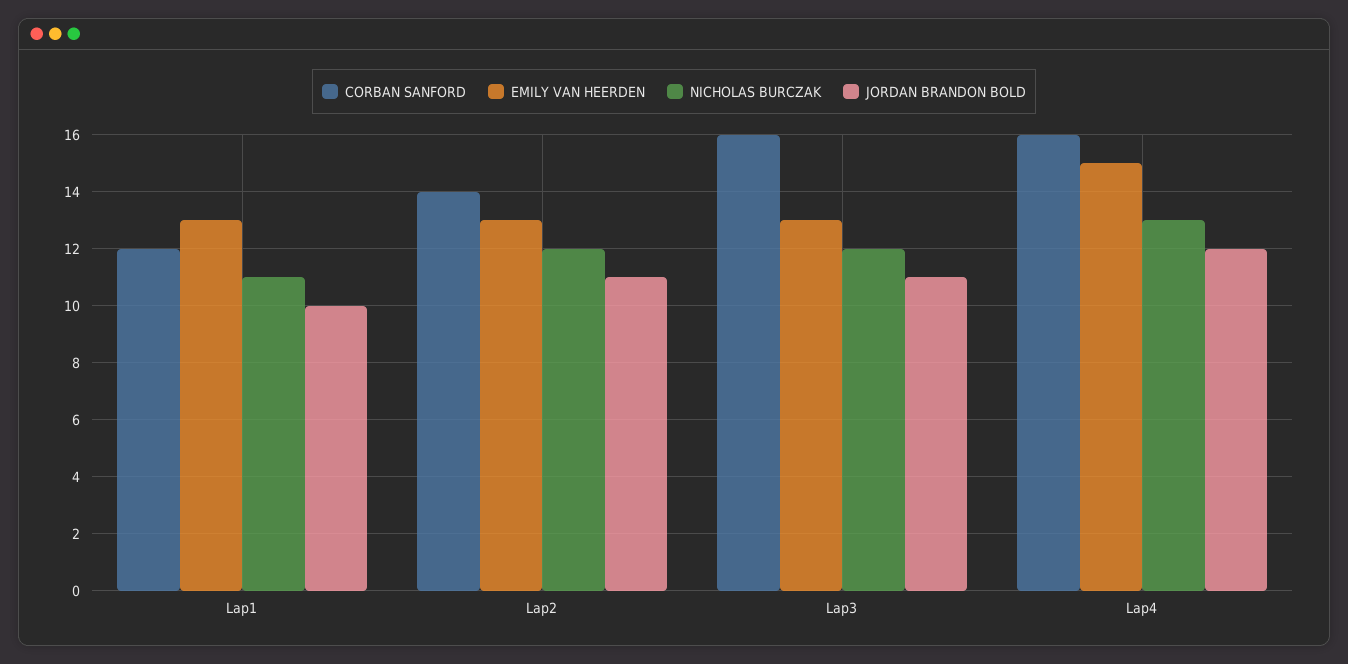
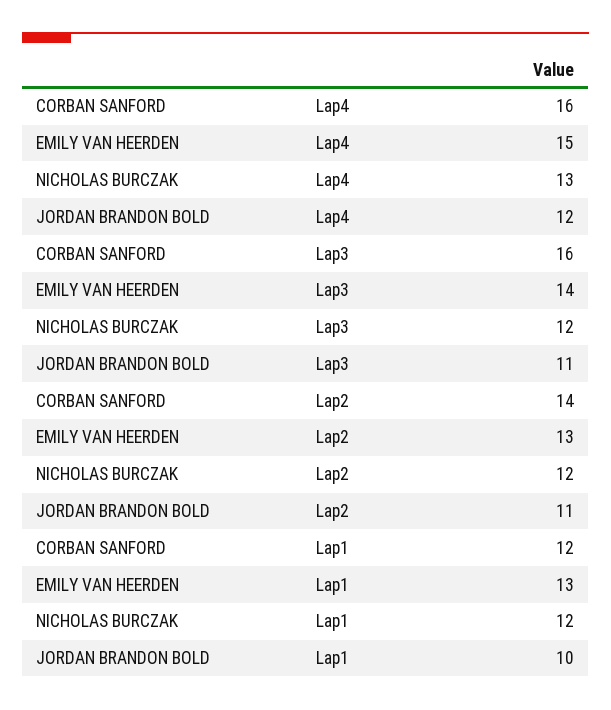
  {
    "CORBAN SANFORD": {
      "Lap1": 12,
      "Lap2": 14,
      "Lap3": 16,
      "Lap4": 16
    },
    "EMILY VAN HEERDEN": {
      "Lap1": 13,
      "Lap2": 13,
-     "Lap3": 13,
+     "Lap3": 14,
      "Lap4": 15
    },
    "NICHOLAS BURCZAK": {
-     "Lap1": 11,
+     "Lap1": 12,
      "Lap2": 12,
      "Lap3": 12,
      "Lap4": 13
    },
    "JORDAN BRANDON BOLD": {
      "Lap1": 10,
      "Lap2": 11,
      "Lap3": 11,
      "Lap4": 12
    }
  }

